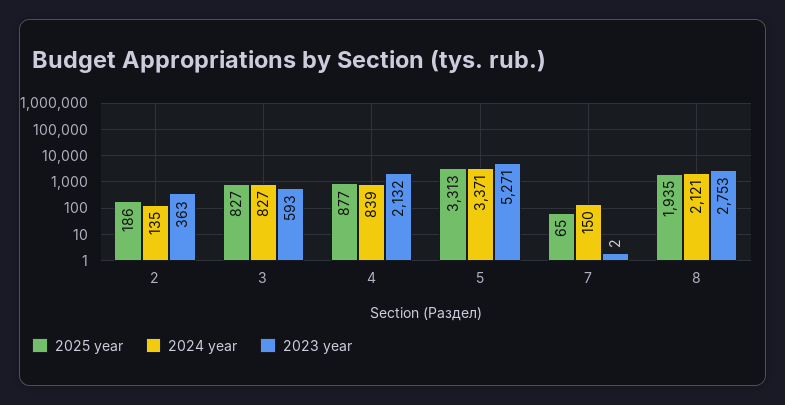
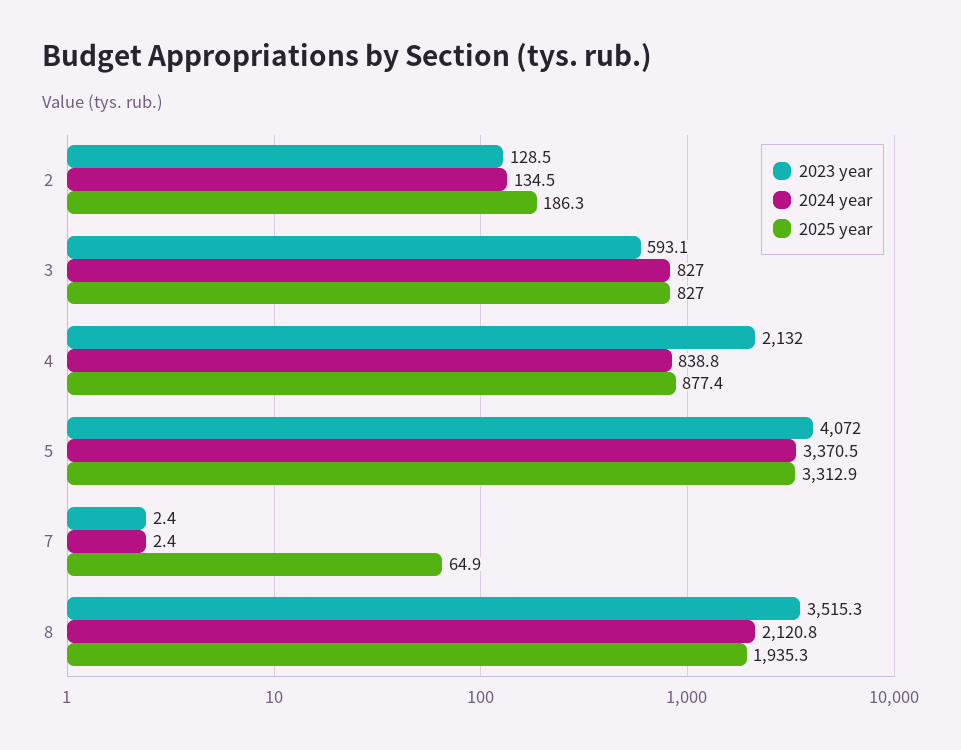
  {
    "2025 year": {
      "2": 186.3,
      "3": 827,
      "4": 877.4,
      "5": 3312.9,
      "7": 64.9,
      "8": 1935.3
    },
    "2024 year": {
      "2": 134.5,
      "3": 827,
      "4": 838.8,
      "5": 3370.5,
-     "7": 150,
+     "7": 2.4,
      "8": 2120.8
    },
    "2023 year": {
-     "2": 363,
+     "2": 128.5,
      "3": 593.1,
      "4": 2132,
-     "5": 5271,
+     "5": 4072,
      "7": 2.4,
-     "8": 2753
+     "8": 3515.3
    }
  }

